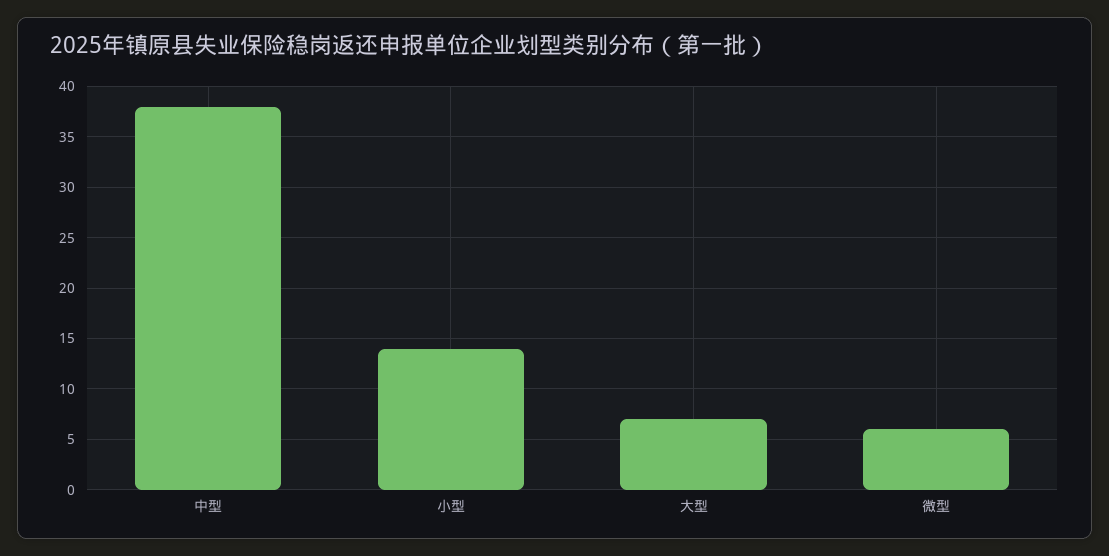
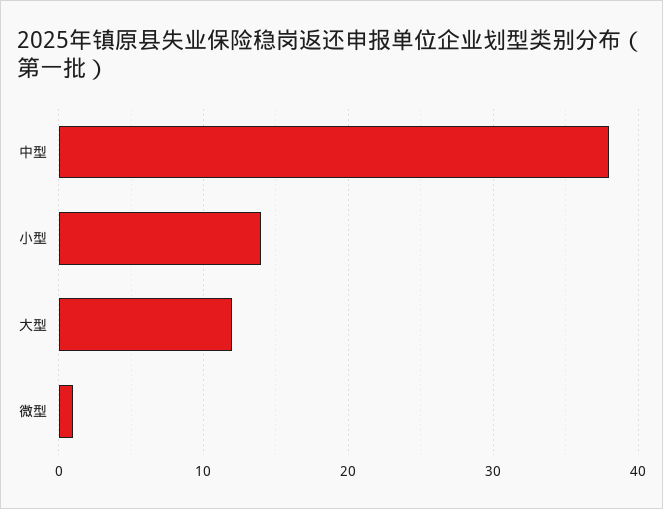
  {
    "中型": 38,
    "小型": 14,
-   "大型": 7,
+   "大型": 12,
-   "微型": 6
+   "微型": 1
  }

